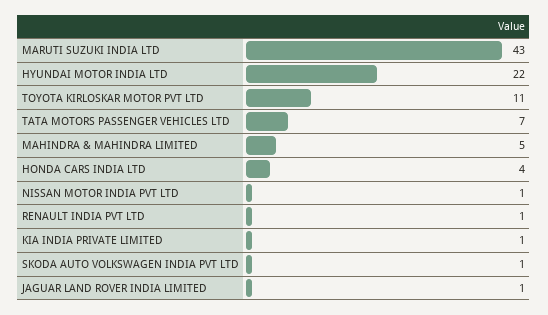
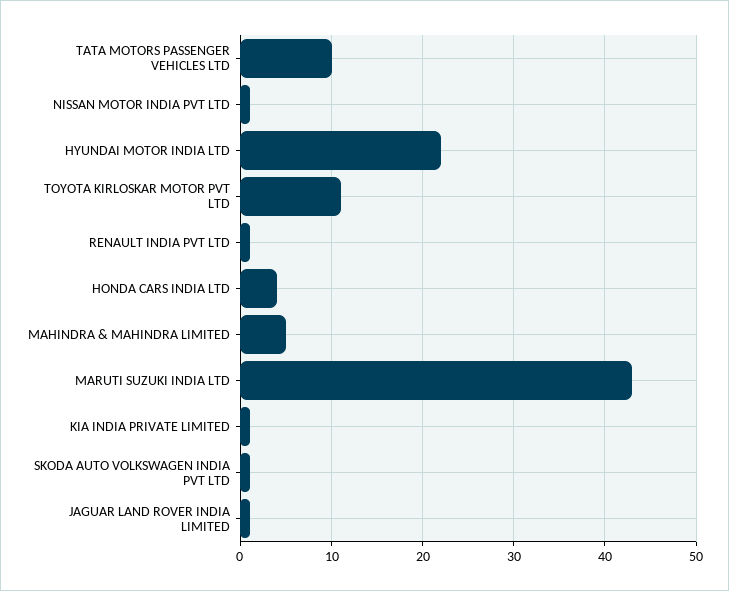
  {
    "MARUTI SUZUKI INDIA LTD": 43,
    "HYUNDAI MOTOR INDIA LTD": 22,
    "TOYOTA KIRLOSKAR MOTOR PVT LTD": 11,
-   "TATA MOTORS PASSENGER VEHICLES LTD": 7,
+   "TATA MOTORS PASSENGER VEHICLES LTD": 10,
    "MAHINDRA & MAHINDRA LIMITED": 5,
    "HONDA CARS INDIA LTD": 4,
    "NISSAN MOTOR INDIA PVT LTD": 1,
    "RENAULT INDIA PVT LTD": 1,
    "KIA INDIA PRIVATE LIMITED": 1,
    "SKODA AUTO VOLKSWAGEN INDIA PVT LTD": 1,
    "JAGUAR LAND ROVER INDIA LIMITED": 1
  }

